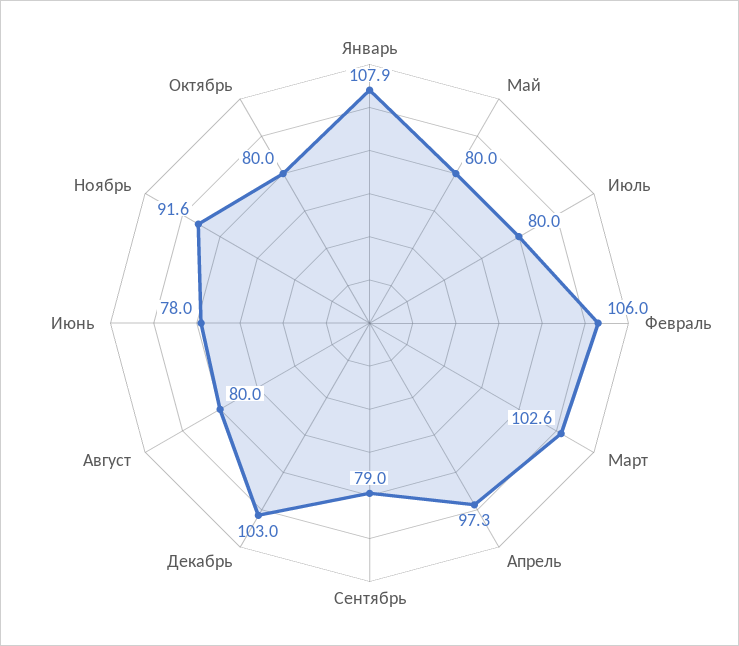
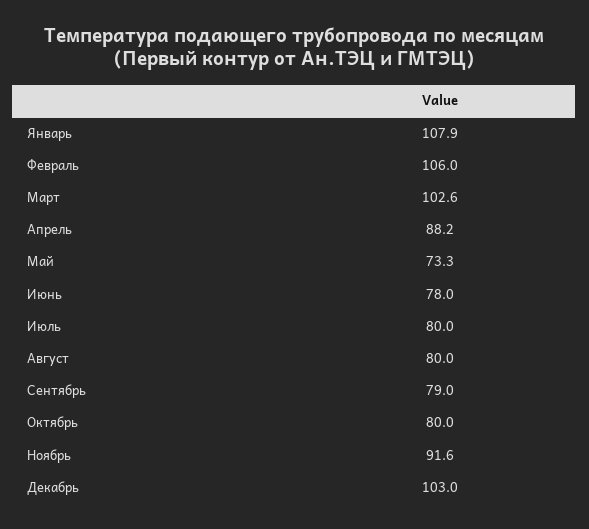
  {
    "Январь": 107.9,
-   "Май": 80,
+   "Май": 73.3,
    "Июль": 80,
    "Февраль": 106,
    "Март": 102.6,
-   "Апрель": 97.3,
+   "Апрель": 88.2,
    "Сентябрь": 79,
    "Декабрь": 103,
    "Август": 80,
    "Июнь": 78,
    "Ноябрь": 91.6,
    "Октябрь": 80
  }

